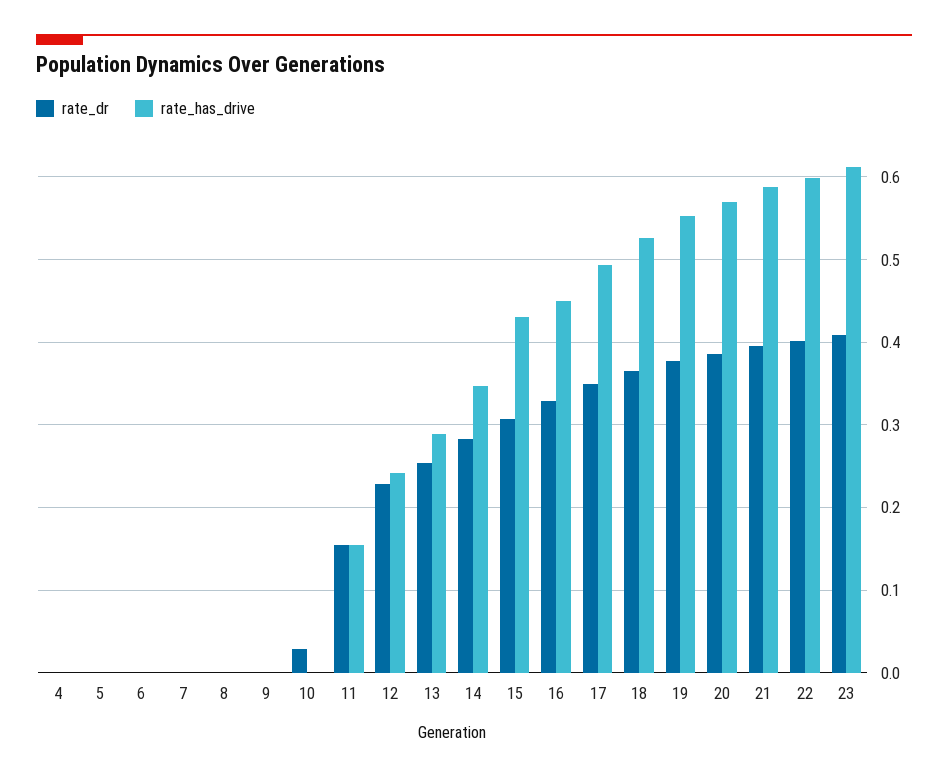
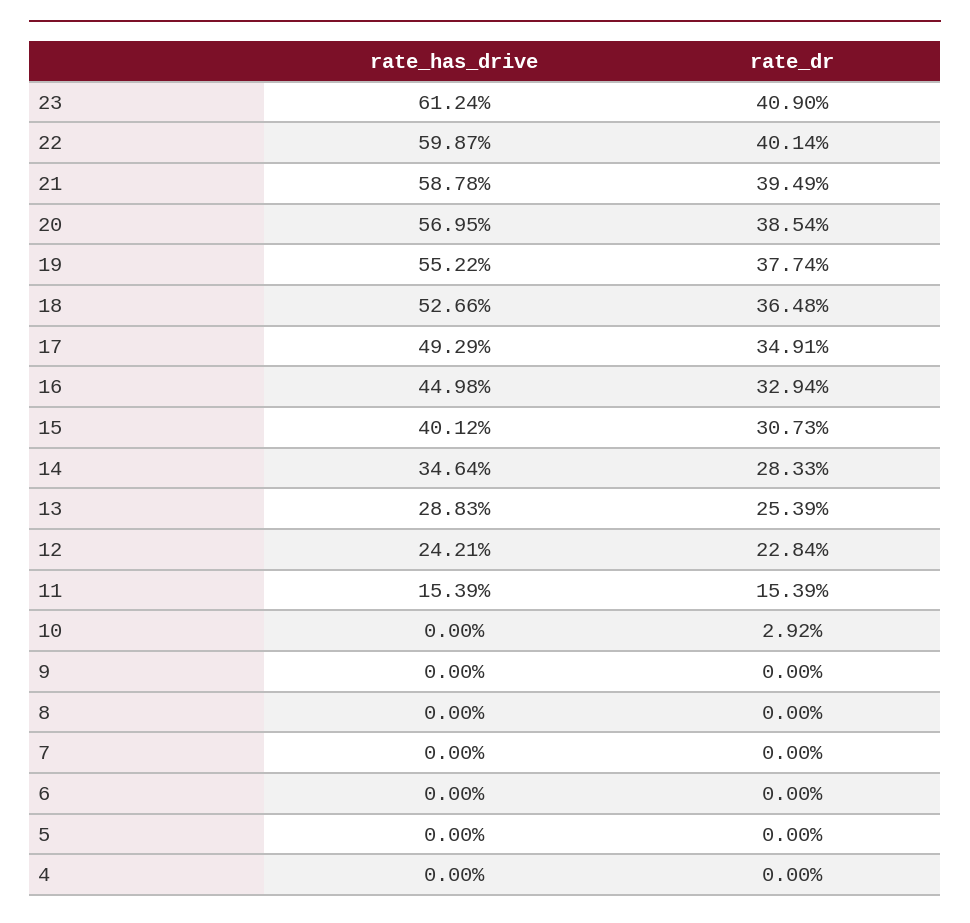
  {
    "rate_dr": {
      "4": 0,
      "5": 0,
      "6": 0,
      "7": 0,
      "8": 0,
      "9": 0,
      "10": 0.0292,
      "11": 0.1539,
      "12": 0.2284,
      "13": 0.2539,
      "14": 0.2833,
      "15": 0.3073,
      "16": 0.3294,
      "17": 0.3491,
      "18": 0.3648,
      "19": 0.3774,
      "20": 0.3854,
      "21": 0.3949,
      "22": 0.4014,
      "23": 0.409
    },
    "rate_has_drive": {
      "4": 0,
      "5": 0,
      "6": 0,
      "7": 0,
      "8": 0,
      "9": 0,
      "10": 0,
      "11": 0.1539,
      "12": 0.2421,
      "13": 0.2883,
      "14": 0.3464,
-     "15": 0.43,
+     "15": 0.4012,
      "16": 0.4498,
      "17": 0.4929,
      "18": 0.5266,
      "19": 0.5522,
      "20": 0.5695,
      "21": 0.5878,
      "22": 0.5987,
      "23": 0.6124
    }
  }

